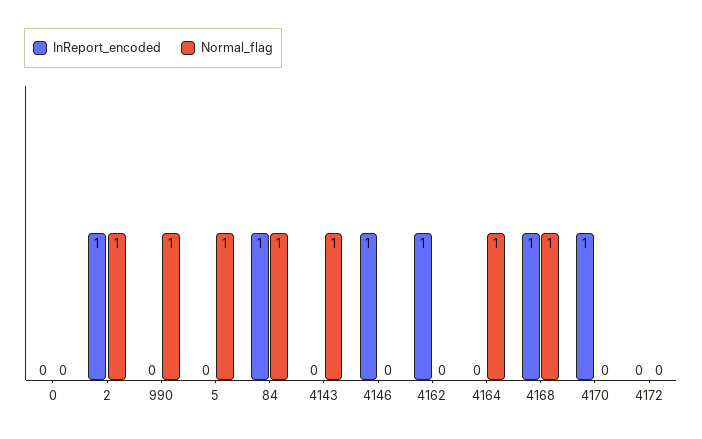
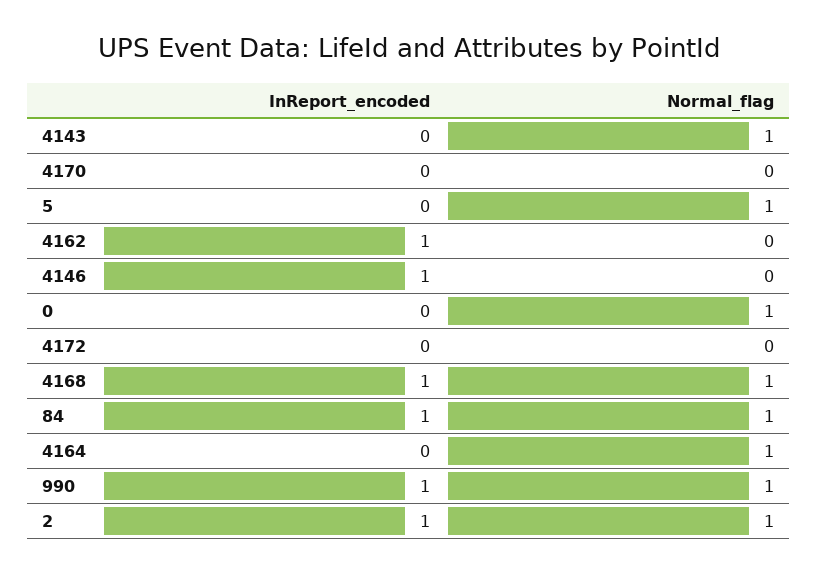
  {
    "InReport_encoded": {
      "0": 0,
      "2": 1,
-     "990": 0,
+     "990": 1,
      "5": 0,
      "84": 1,
      "4143": 0,
      "4146": 1,
      "4162": 1,
      "4164": 0,
      "4168": 1,
-     "4170": 1,
+     "4170": 0,
      "4172": 0
    },
    "Normal_flag": {
-     "0": 0,
+     "0": 1,
      "2": 1,
      "990": 1,
      "5": 1,
      "84": 1,
      "4143": 1,
      "4146": 0,
      "4162": 0,
      "4164": 1,
      "4168": 1,
      "4170": 0,
      "4172": 0
    }
  }

